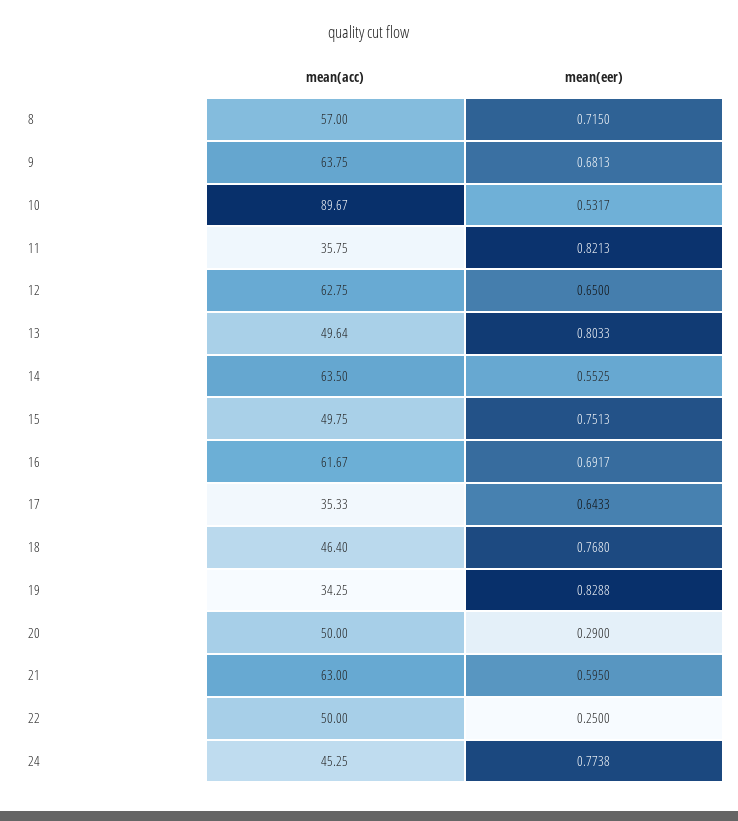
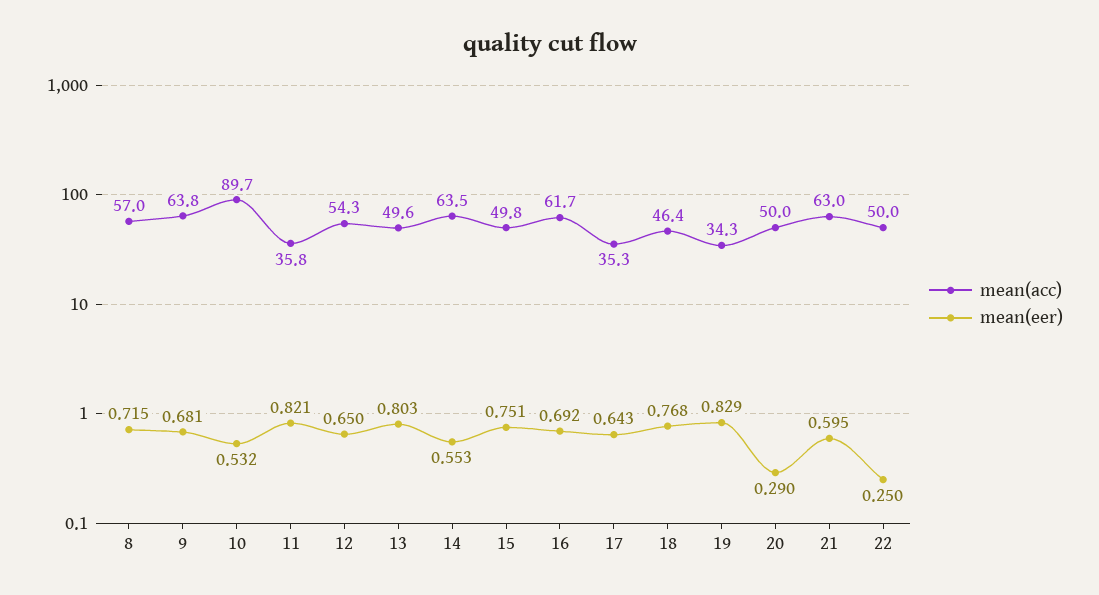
  {
    "mean(acc)": {
      "8": 57,
      "9": 63.75,
      "10": 89.67,
      "11": 35.75,
-     "12": 62.75,
+     "12": 54.3,
      "13": 49.64,
      "14": 63.5,
      "15": 49.75,
      "16": 61.67,
      "17": 35.33,
      "18": 46.4,
      "19": 34.25,
      "20": 50,
      "21": 63,
-     "22": 50,
+     "22": 50
-     "24": 45.25
    },
    "mean(eer)": {
      "8": 0.715,
      "9": 0.6813,
      "10": 0.5317,
      "11": 0.8213,
      "12": 0.65,
      "13": 0.8033,
      "14": 0.5525,
      "15": 0.7513,
      "16": 0.6917,
      "17": 0.6433,
      "18": 0.768,
      "19": 0.8288,
      "20": 0.29,
      "21": 0.595,
-     "22": 0.25,
+     "22": 0.25
-     "24": 0.7738
    }
  }

